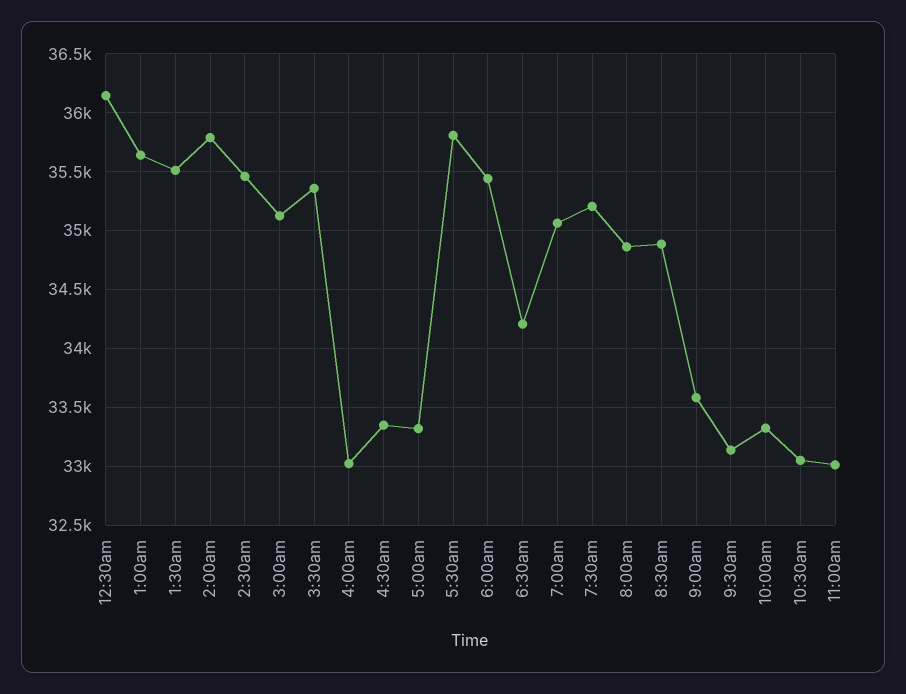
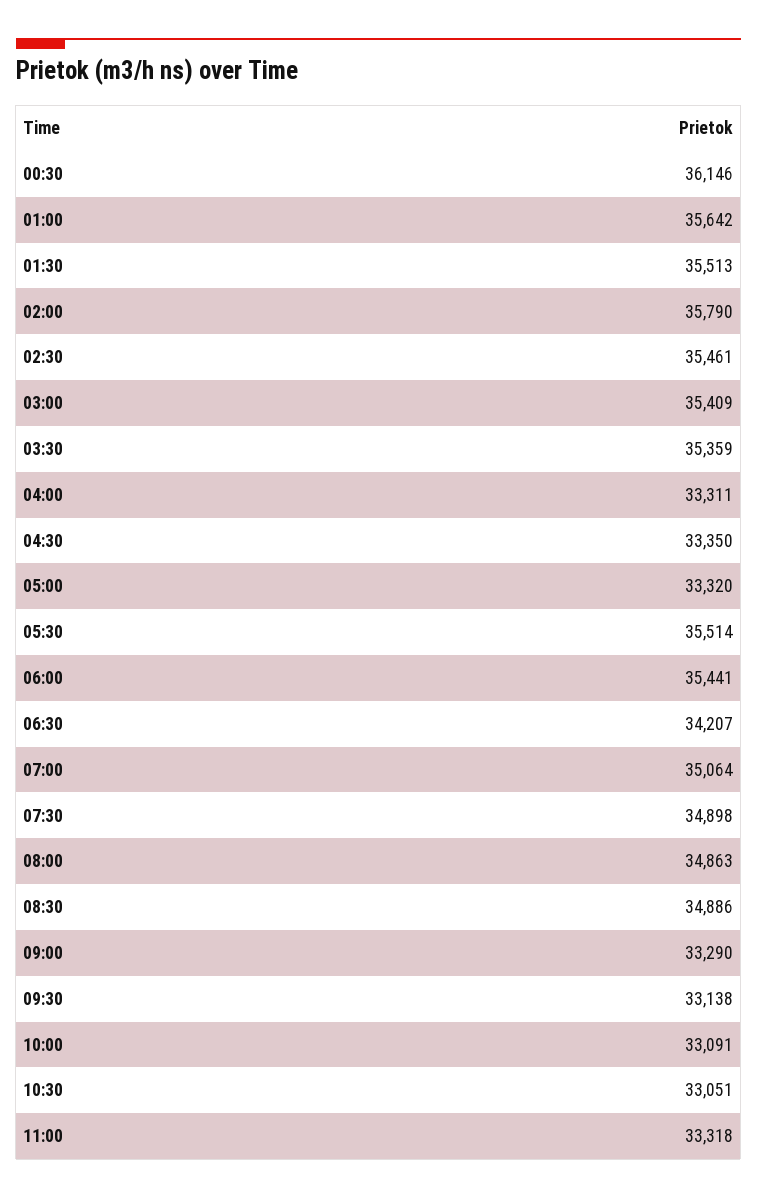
  {
    "12:30am": 36146,
    "1:00am": 35642,
    "1:30am": 35513,
    "2:00am": 35790,
    "2:30am": 35461,
-   "3:00am": 35100,
+   "3:00am": 35409,
    "3:30am": 35359,
-   "4:00am": 33000,
+   "4:00am": 33311,
    "4:30am": 33350,
    "5:00am": 33320,
-   "5:30am": 35800,
+   "5:30am": 35514,
    "6:00am": 35441,
    "6:30am": 34207,
    "7:00am": 35064,
-   "7:30am": 35200,
+   "7:30am": 34898,
    "8:00am": 34863,
    "8:30am": 34886,
-   "9:00am": 33600,
+   "9:00am": 33290,
    "9:30am": 33138,
-   "10:00am": 33300,
+   "10:00am": 33091,
    "10:30am": 33051,
-   "11:00am": 33000
+   "11:00am": 33318
  }

